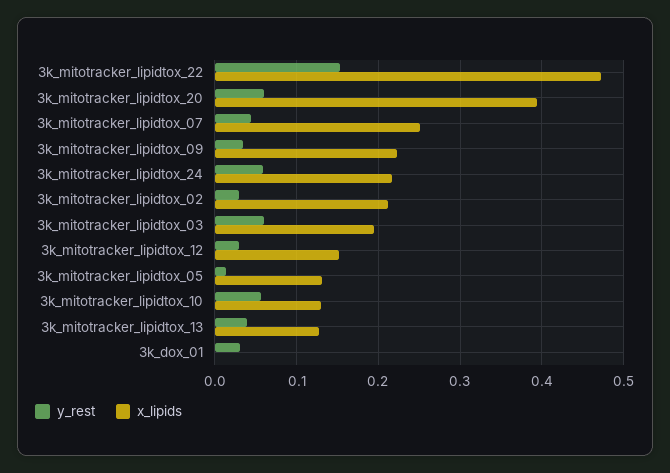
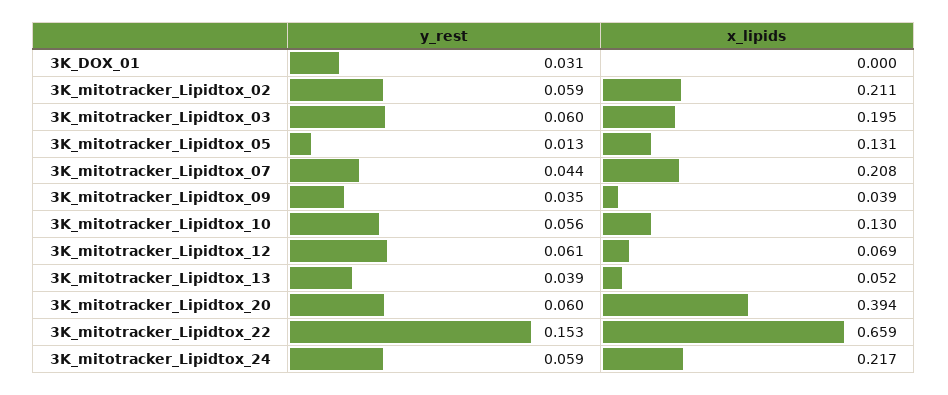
  {
    "y_rest": {
      "3k_mitotracker_lipidtox_22": 0.153,
      "3k_mitotracker_lipidtox_20": 0.06,
      "3k_mitotracker_lipidtox_07": 0.044,
      "3k_mitotracker_lipidtox_09": 0.035,
      "3k_mitotracker_lipidtox_24": 0.059,
-     "3k_mitotracker_lipidtox_02": 0.03,
+     "3k_mitotracker_lipidtox_02": 0.059,
      "3k_mitotracker_lipidtox_03": 0.06,
-     "3k_mitotracker_lipidtox_12": 0.03,
+     "3k_mitotracker_lipidtox_12": 0.061,
      "3k_mitotracker_lipidtox_05": 0.013,
      "3k_mitotracker_lipidtox_10": 0.056,
      "3k_mitotracker_lipidtox_13": 0.039,
      "3k_dox_01": 0.031
    },
    "x_lipids": {
-     "3k_mitotracker_lipidtox_22": 0.47,
+     "3k_mitotracker_lipidtox_22": 0.659,
      "3k_mitotracker_lipidtox_20": 0.394,
-     "3k_mitotracker_lipidtox_07": 0.25,
+     "3k_mitotracker_lipidtox_07": 0.208,
-     "3k_mitotracker_lipidtox_09": 0.22,
+     "3k_mitotracker_lipidtox_09": 0.039,
      "3k_mitotracker_lipidtox_24": 0.217,
      "3k_mitotracker_lipidtox_02": 0.211,
      "3k_mitotracker_lipidtox_03": 0.195,
-     "3k_mitotracker_lipidtox_12": 0.15,
+     "3k_mitotracker_lipidtox_12": 0.069,
      "3k_mitotracker_lipidtox_05": 0.131,
      "3k_mitotracker_lipidtox_10": 0.13,
-     "3k_mitotracker_lipidtox_13": 0.13,
+     "3k_mitotracker_lipidtox_13": 0.052,
      "3k_dox_01": 0
    }
  }

